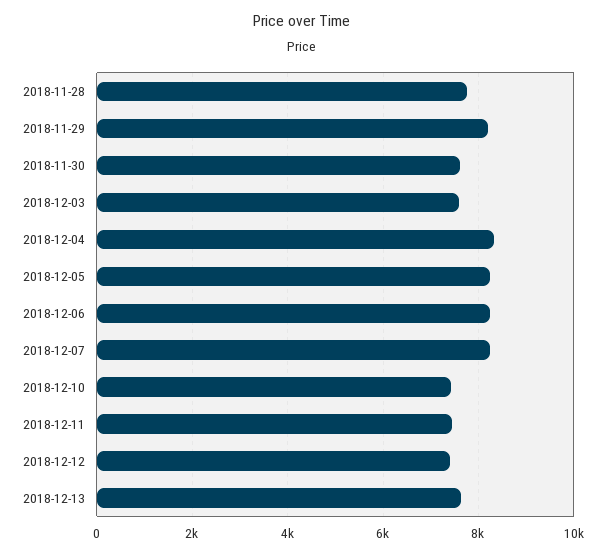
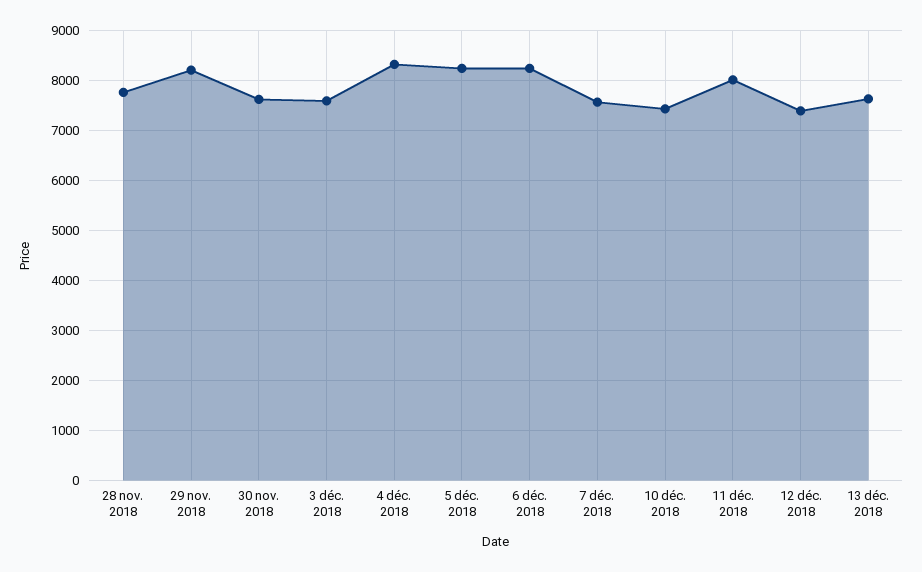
  {
    "2018-11-28": 7800,
    "2018-11-29": 8200,
    "2018-11-30": 7600,
    "2018-12-03": 7600,
    "2018-12-04": 8400,
    "2018-12-05": 8200,
    "2018-12-06": 8200,
-   "2018-12-07": 8200,
+   "2018-12-07": 7600,
    "2018-12-10": 7400,
-   "2018-12-11": 7400,
+   "2018-12-11": 8000,
    "2018-12-12": 7400,
    "2018-12-13": 7600
  }

